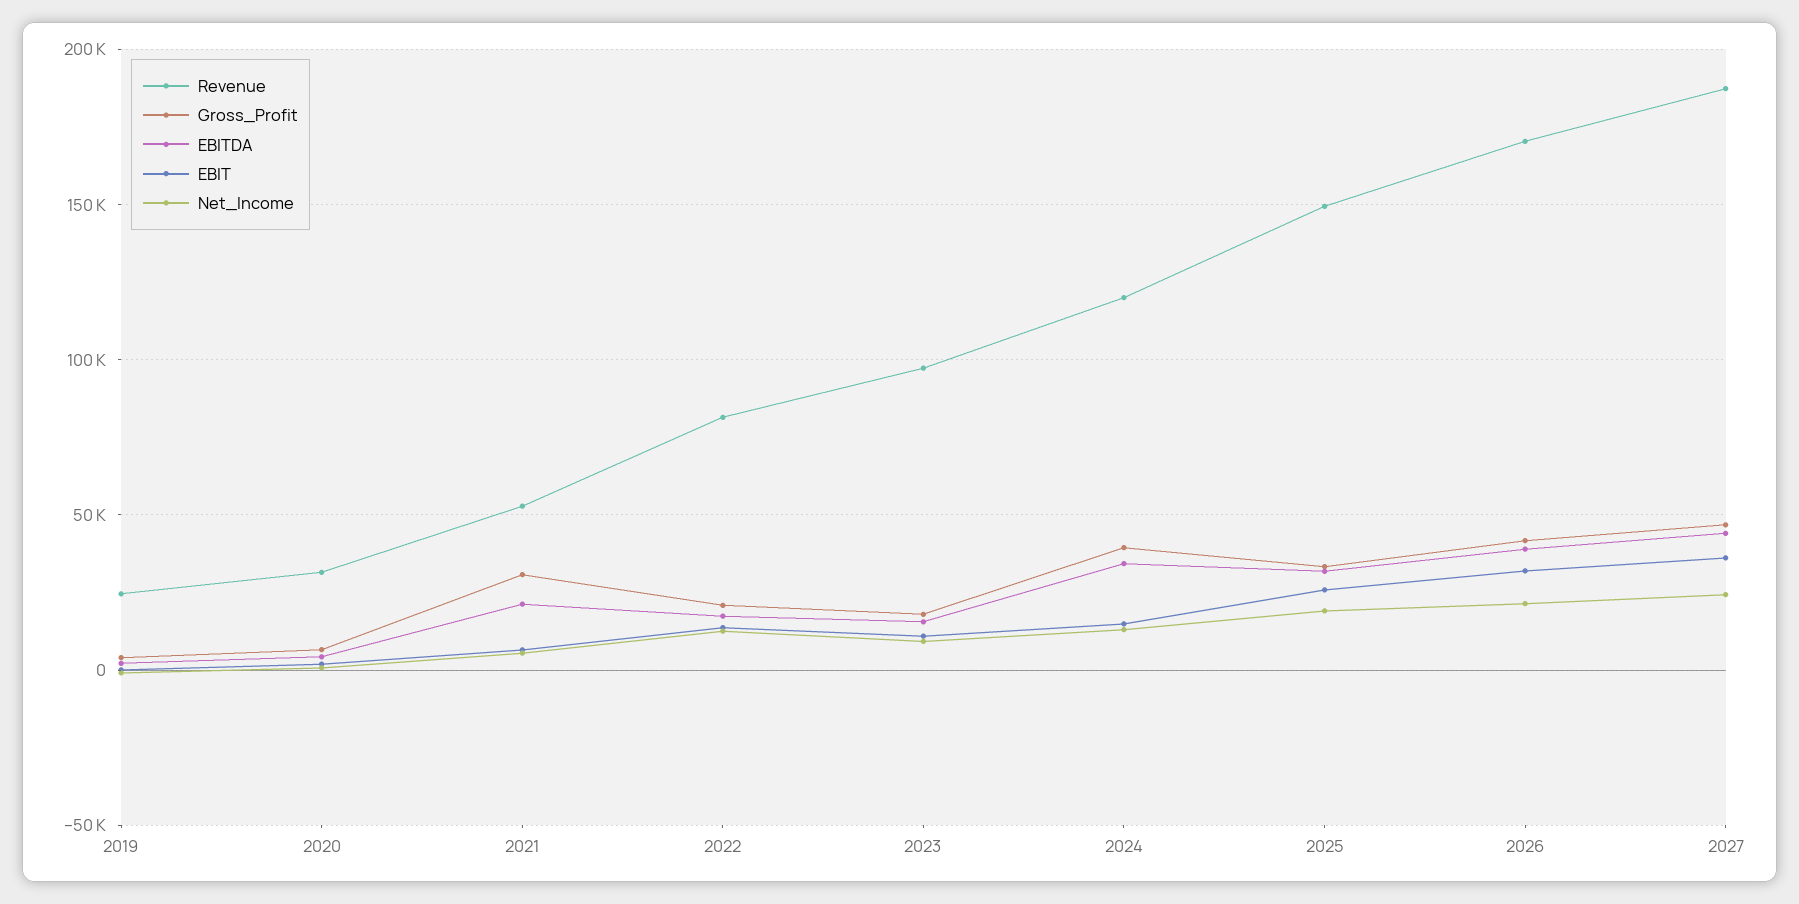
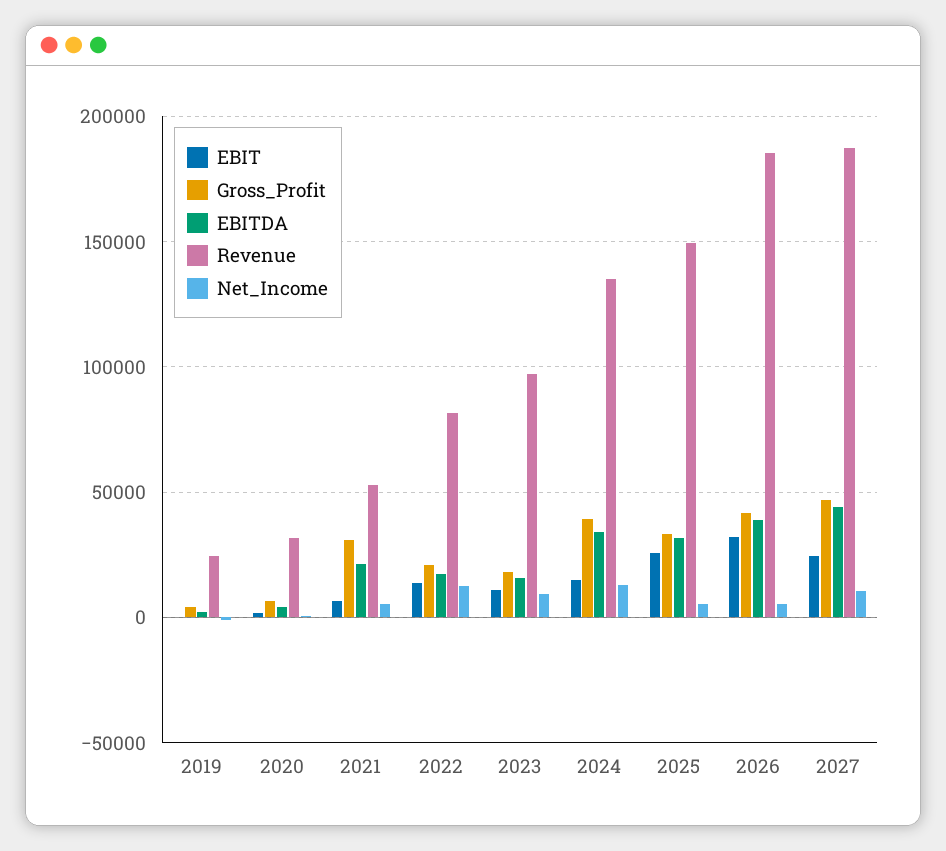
  {
    "Revenue": {
      "2019": 25000,
      "2020": 30000,
      "2021": 55000,
      "2022": 80000,
      "2023": 95000,
-     "2024": 120000,
+     "2024": 135000,
      "2025": 150000,
-     "2026": 170000,
+     "2026": 185000,
      "2027": 185000
    },
    "Gross_Profit": {
      "2019": 5000,
      "2020": 5000,
      "2021": 30000,
      "2022": 20000,
      "2023": 20000,
      "2024": 40000,
      "2025": 35000,
      "2026": 40000,
      "2027": 45000
    },
    "EBITDA": {
      "2019": 0,
      "2020": 5000,
      "2021": 20000,
      "2022": 15000,
      "2023": 15000,
      "2024": 35000,
      "2025": 30000,
      "2026": 40000,
      "2027": 45000
    },
    "EBIT": {
      "2019": 0,
      "2020": 0,
      "2021": 5000,
      "2022": 15000,
      "2023": 10000,
      "2024": 15000,
      "2025": 25000,
      "2026": 30000,
-     "2027": 35000
+     "2027": 25000
    },
    "Net_Income": {
      "2019": 0,
      "2020": 0,
      "2021": 5000,
      "2022": 15000,
      "2023": 10000,
      "2024": 15000,
-     "2025": 20000,
+     "2025": 5000,
-     "2026": 20000,
+     "2026": 5000,
-     "2027": 25000
+     "2027": 10000
    }
  }

